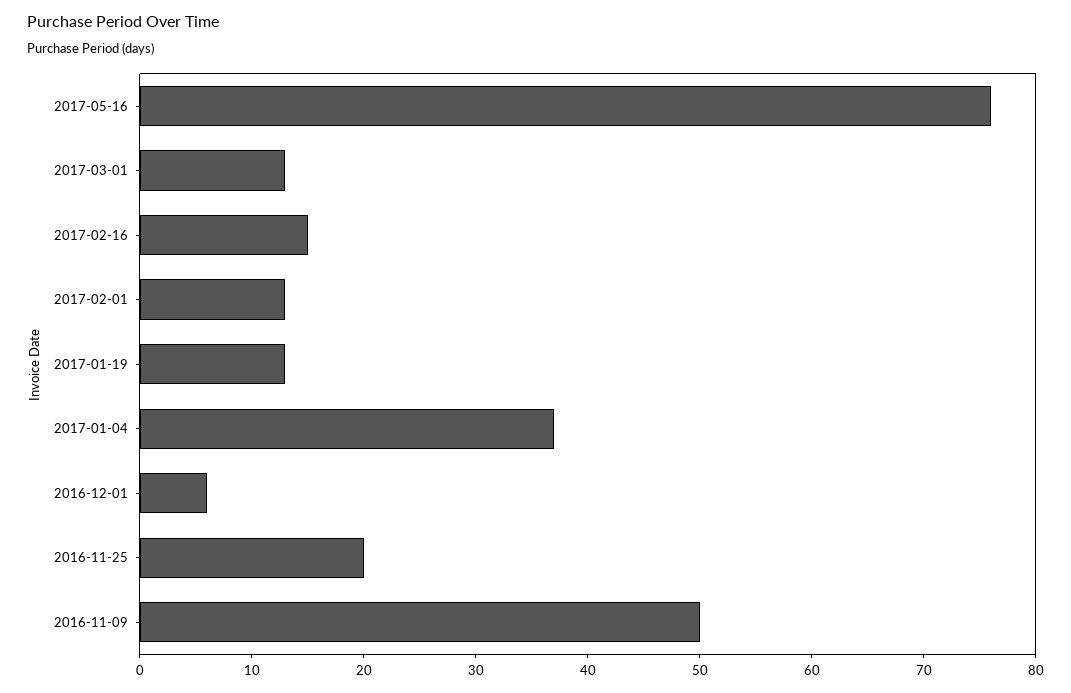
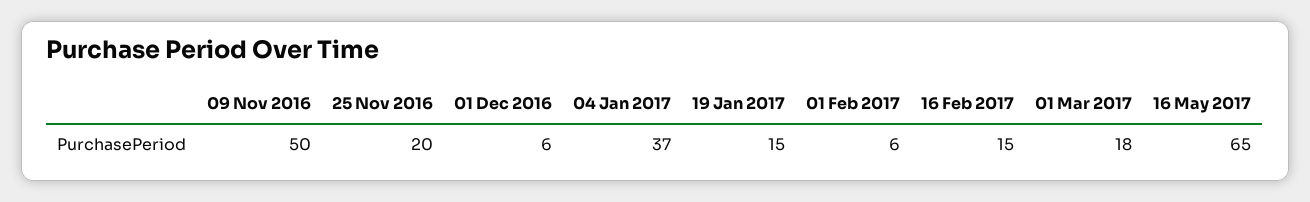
  {
-   "2017-05-16": 76,
+   "2017-05-16": 65,
-   "2017-03-01": 13,
+   "2017-03-01": 18,
    "2017-02-16": 15,
-   "2017-02-01": 13,
+   "2017-02-01": 6,
-   "2017-01-19": 13,
+   "2017-01-19": 15,
    "2017-01-04": 37,
    "2016-12-01": 6,
    "2016-11-25": 20,
    "2016-11-09": 50
  }

